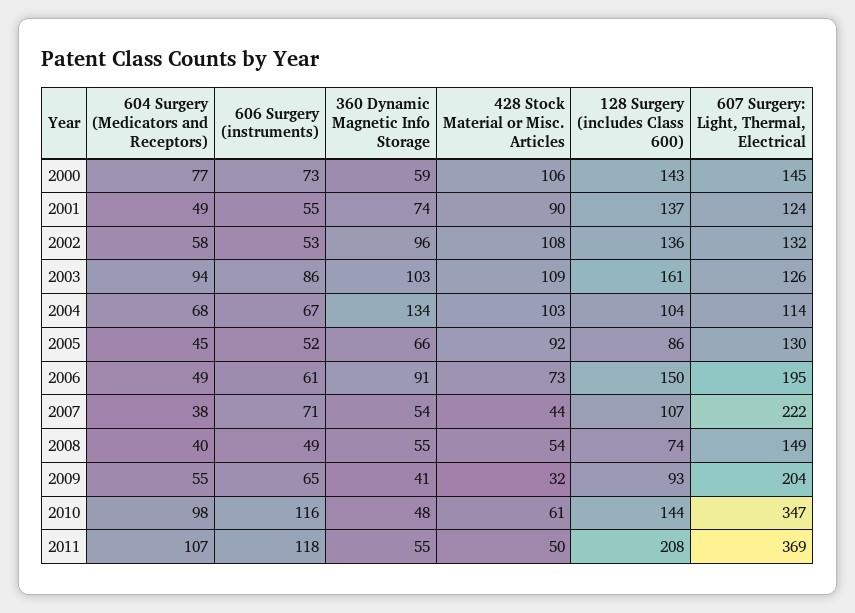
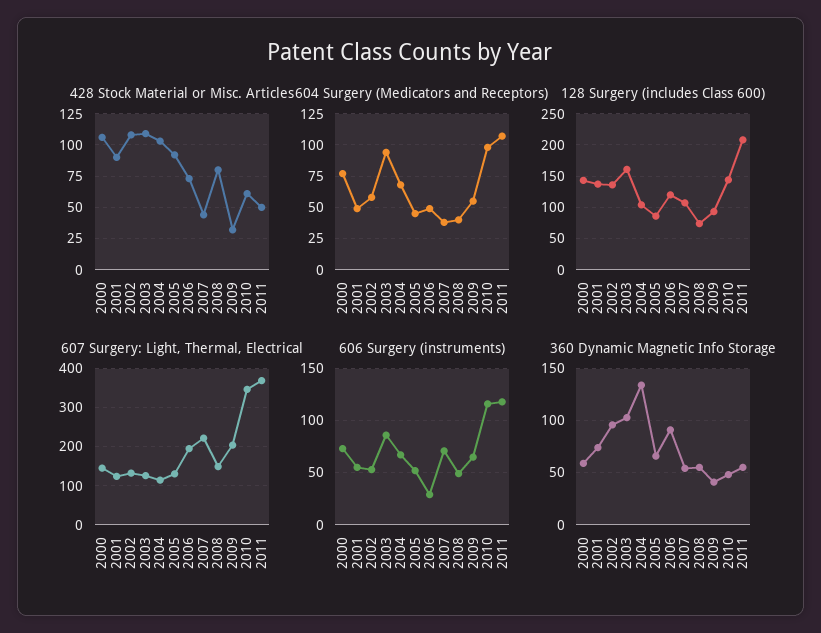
  {
    "604 Surgery (Medicators and Receptors)": {
      "2000": 77,
      "2001": 49,
      "2002": 58,
      "2003": 94,
      "2004": 68,
      "2005": 45,
      "2006": 49,
      "2007": 38,
      "2008": 40,
      "2009": 55,
      "2010": 98,
      "2011": 107
    },
    "606 Surgery (instruments)": {
      "2000": 73,
      "2001": 55,
      "2002": 53,
      "2003": 86,
      "2004": 67,
      "2005": 52,
-     "2006": 61,
+     "2006": 30,
      "2007": 71,
      "2008": 49,
      "2009": 65,
      "2010": 116,
      "2011": 118
    },
    "360 Dynamic Magnetic Info Storage": {
      "2000": 59,
      "2001": 74,
      "2002": 96,
      "2003": 103,
      "2004": 134,
      "2005": 66,
      "2006": 91,
      "2007": 54,
      "2008": 55,
      "2009": 41,
      "2010": 48,
      "2011": 55
    },
    "428 Stock Material or Misc. Articles": {
      "2000": 106,
      "2001": 90,
      "2002": 108,
      "2003": 109,
      "2004": 103,
      "2005": 92,
      "2006": 73,
      "2007": 44,
-     "2008": 54,
+     "2008": 80,
      "2009": 32,
      "2010": 61,
      "2011": 50
    },
    "128 Surgery (includes Class 600)": {
      "2000": 143,
      "2001": 137,
      "2002": 136,
      "2003": 161,
      "2004": 104,
      "2005": 86,
-     "2006": 150,
+     "2006": 120,
      "2007": 107,
      "2008": 74,
      "2009": 93,
      "2010": 144,
      "2011": 208
    },
    "607 Surgery: Light, Thermal, Electrical": {
      "2000": 145,
      "2001": 124,
      "2002": 132,
      "2003": 126,
      "2004": 114,
      "2005": 130,
      "2006": 195,
      "2007": 222,
      "2008": 149,
      "2009": 204,
      "2010": 347,
      "2011": 369
    }
  }

